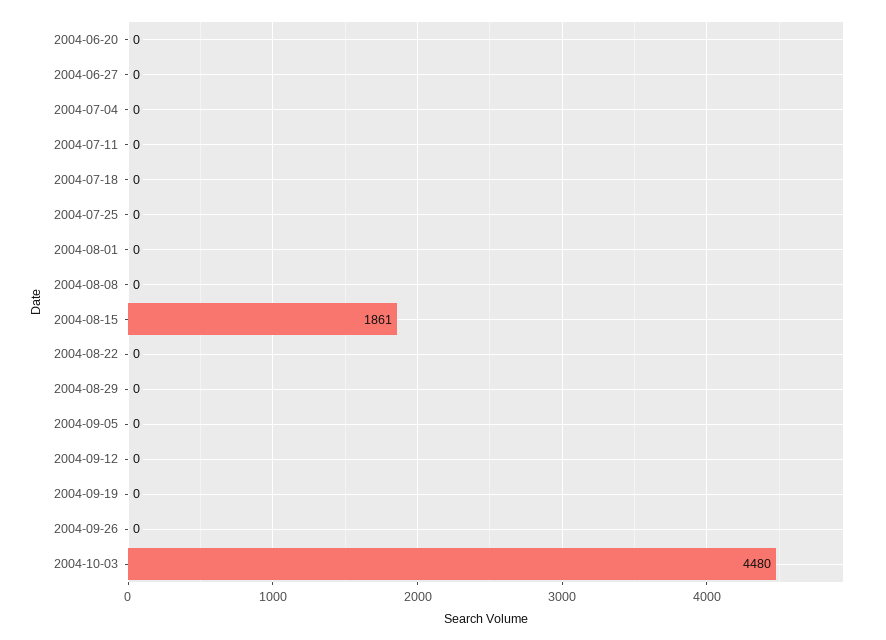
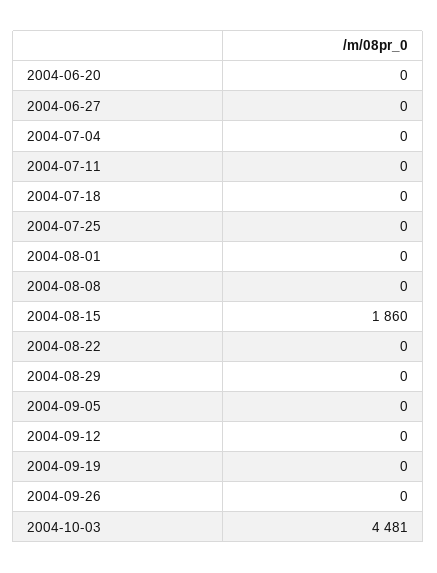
  {
    "2004-06-20": 0,
    "2004-06-27": 0,
    "2004-07-04": 0,
    "2004-07-11": 0,
    "2004-07-18": 0,
    "2004-07-25": 0,
    "2004-08-01": 0,
    "2004-08-08": 0,
-   "2004-08-15": 1861,
+   "2004-08-15": 1860,
    "2004-08-22": 0,
    "2004-08-29": 0,
    "2004-09-05": 0,
    "2004-09-12": 0,
    "2004-09-19": 0,
    "2004-09-26": 0,
-   "2004-10-03": 4480
+   "2004-10-03": 4481
  }

